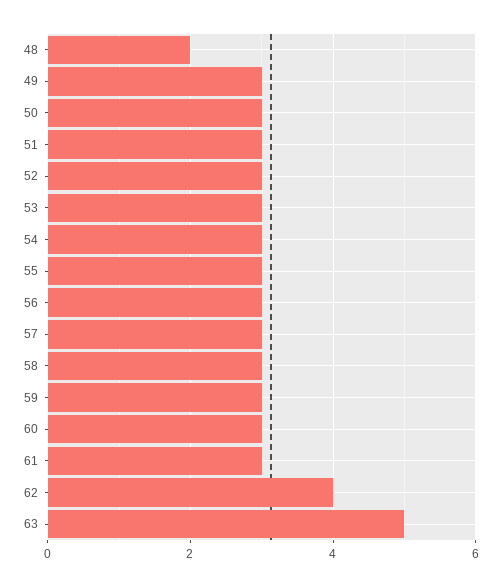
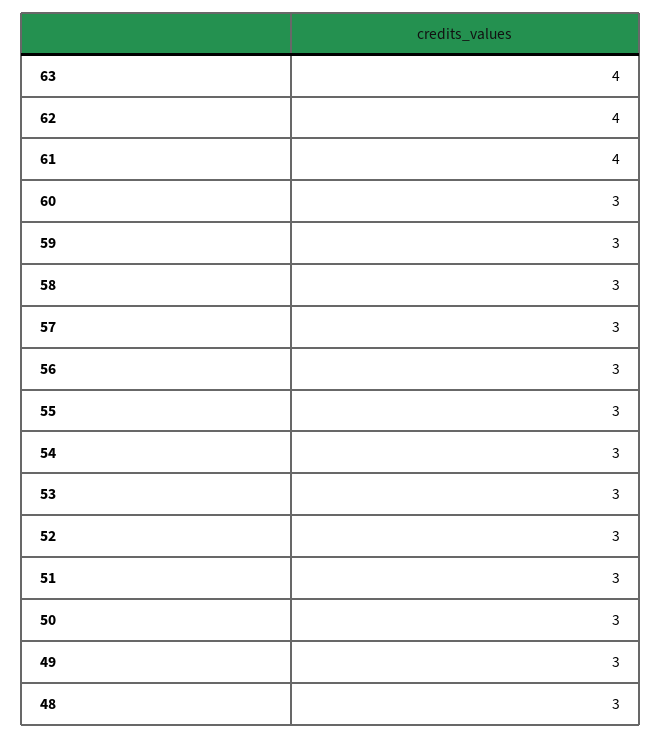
  {
-   "48": 2,
+   "48": 3,
    "49": 3,
    "50": 3,
    "51": 3,
    "52": 3,
    "53": 3,
    "54": 3,
    "55": 3,
    "56": 3,
    "57": 3,
    "58": 3,
    "59": 3,
    "60": 3,
-   "61": 3,
+   "61": 4,
    "62": 4,
-   "63": 5
+   "63": 4
  }

